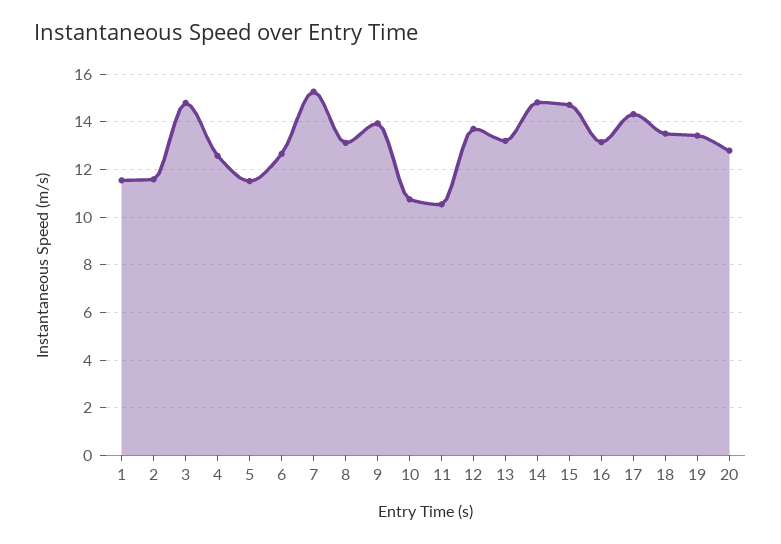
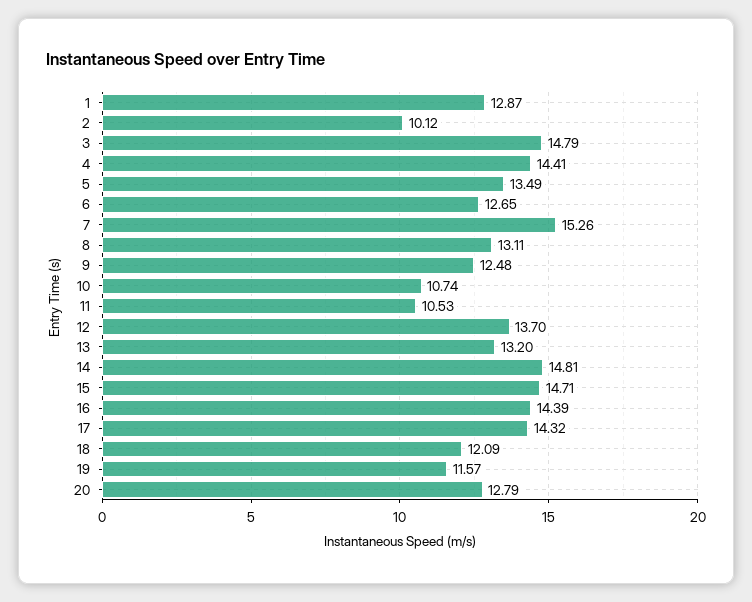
  {
-   "1": 11.5,
+   "1": 12.87,
-   "2": 11.5,
+   "2": 10.12,
    "3": 14.79,
-   "4": 12.5,
+   "4": 14.41,
-   "5": 11.5,
+   "5": 13.49,
    "6": 12.65,
    "7": 15.26,
    "8": 13.11,
-   "9": 14,
+   "9": 12.48,
    "10": 10.74,
    "11": 10.53,
    "12": 13.7,
    "13": 13.2,
    "14": 14.81,
    "15": 14.71,
-   "16": 13,
+   "16": 14.39,
    "17": 14.32,
-   "18": 13.5,
+   "18": 12.09,
-   "19": 13.5,
+   "19": 11.57,
    "20": 12.79
  }

